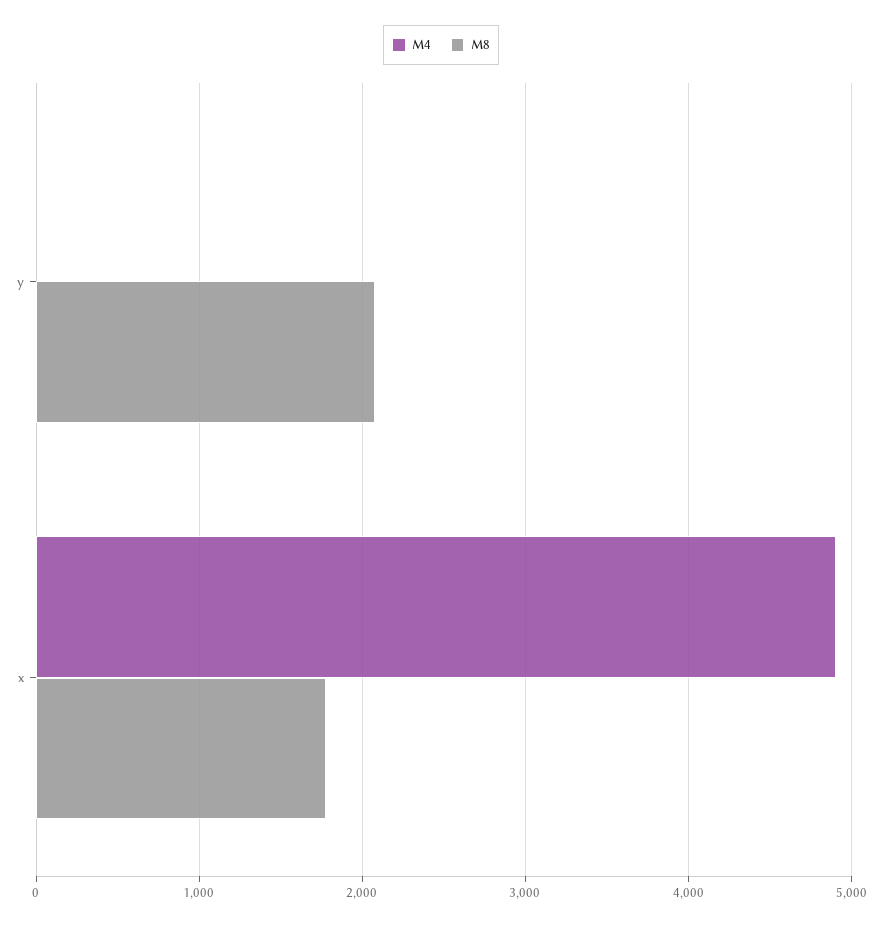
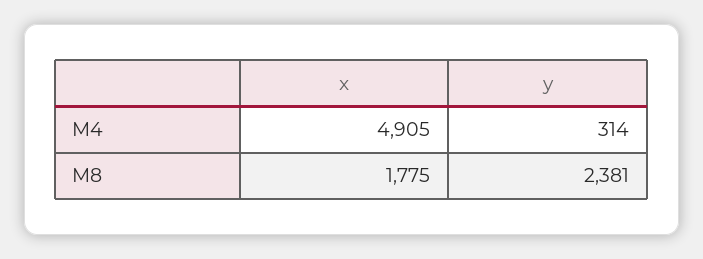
  {
    "M4": {
-     "y": 0,
+     "y": 314,
      "x": 4905
    },
    "M8": {
-     "y": 2100,
+     "y": 2381,
      "x": 1775
    }
  }

